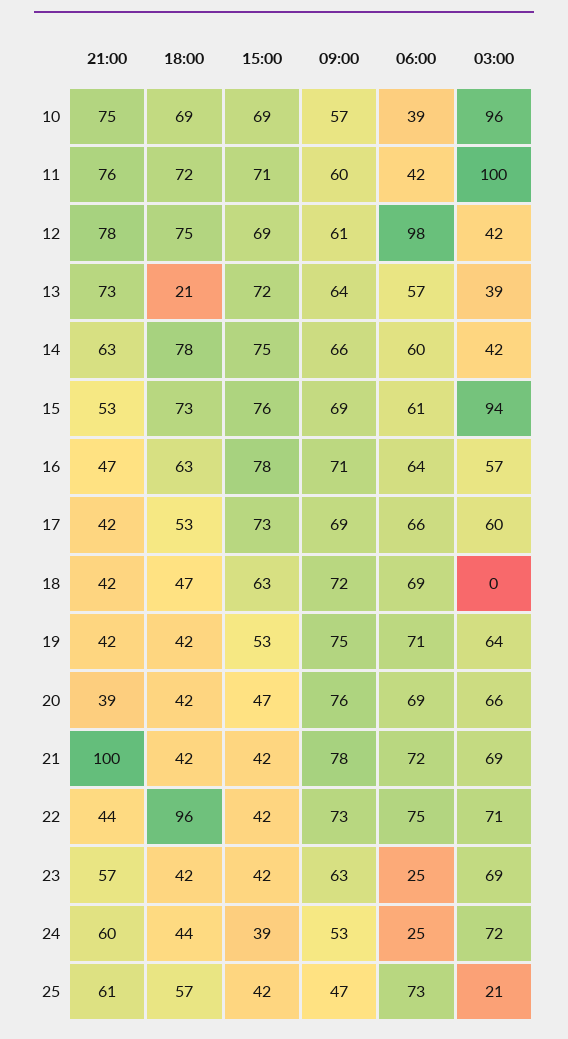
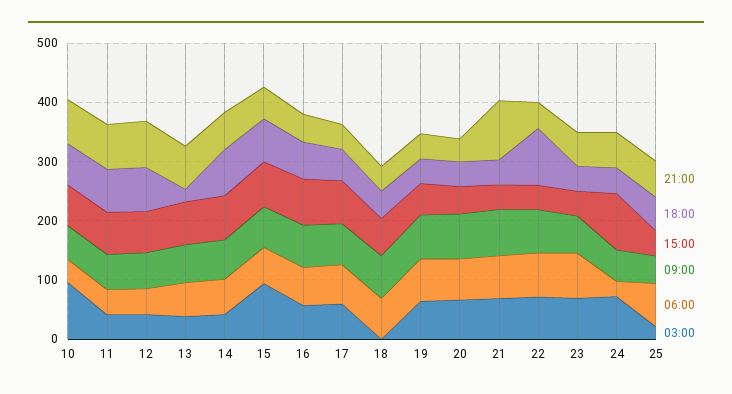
  {
    "21:00": {
      "10": 75,
      "11": 76,
      "12": 78,
      "13": 73,
      "14": 63,
      "15": 53,
      "16": 47,
      "17": 42,
      "18": 42,
      "19": 42,
      "20": 39,
      "21": 100,
      "22": 44,
      "23": 57,
      "24": 60,
      "25": 61
    },
    "18:00": {
      "10": 69,
      "11": 72,
      "12": 75,
      "13": 21,
      "14": 78,
      "15": 73,
      "16": 63,
      "17": 53,
      "18": 47,
      "19": 42,
      "20": 42,
      "21": 42,
      "22": 96,
      "23": 42,
      "24": 44,
      "25": 57
    },
    "15:00": {
      "10": 69,
      "11": 71,
      "12": 69,
      "13": 72,
      "14": 75,
      "15": 76,
      "16": 78,
      "17": 73,
      "18": 63,
      "19": 53,
      "20": 47,
      "21": 42,
      "22": 42,
      "23": 42,
-     "24": 39,
+     "24": 100,
      "25": 42
    },
    "09:00": {
      "10": 57,
      "11": 60,
      "12": 61,
      "13": 64,
      "14": 66,
      "15": 69,
      "16": 71,
      "17": 69,
      "18": 72,
      "19": 75,
      "20": 76,
      "21": 78,
      "22": 73,
      "23": 63,
      "24": 53,
      "25": 47
    },
    "06:00": {
      "10": 39,
      "11": 42,
-     "12": 98,
+     "12": 40,
      "13": 57,
      "14": 60,
      "15": 61,
      "16": 64,
      "17": 66,
      "18": 69,
      "19": 71,
      "20": 69,
      "21": 72,
      "22": 75,
-     "23": 25,
+     "23": 80,
      "24": 25,
      "25": 73
    },
    "03:00": {
      "10": 96,
-     "11": 100,
+     "11": 40,
      "12": 42,
      "13": 39,
      "14": 42,
      "15": 94,
      "16": 57,
      "17": 60,
      "18": 0,
      "19": 64,
      "20": 66,
      "21": 69,
      "22": 71,
      "23": 69,
      "24": 72,
      "25": 21
    }
  }

